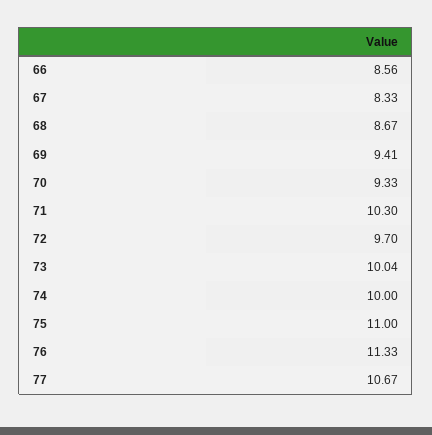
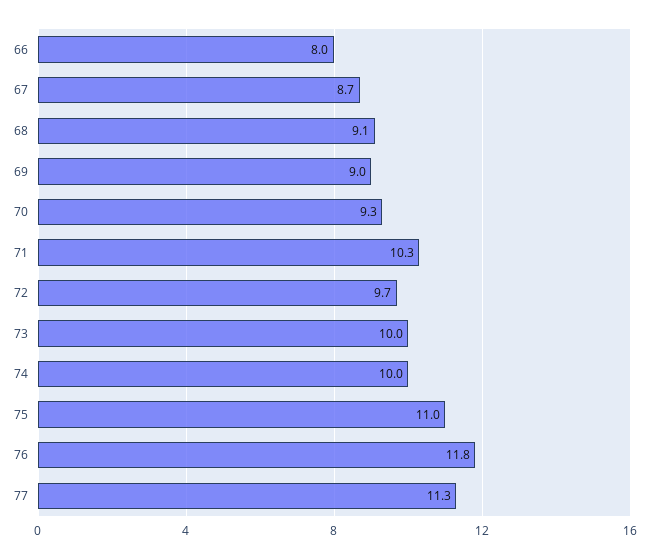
  {
-   "66": 8.56,
+   "66": 8,
-   "67": 8.33,
+   "67": 8.7,
-   "68": 8.67,
+   "68": 9.1,
-   "69": 9.41,
+   "69": 9,
    "70": 9.33,
    "71": 10.3,
    "72": 9.7,
    "73": 10.04,
    "74": 10,
    "75": 11,
-   "76": 11.33,
+   "76": 11.8,
-   "77": 10.67
+   "77": 11.3
  }

